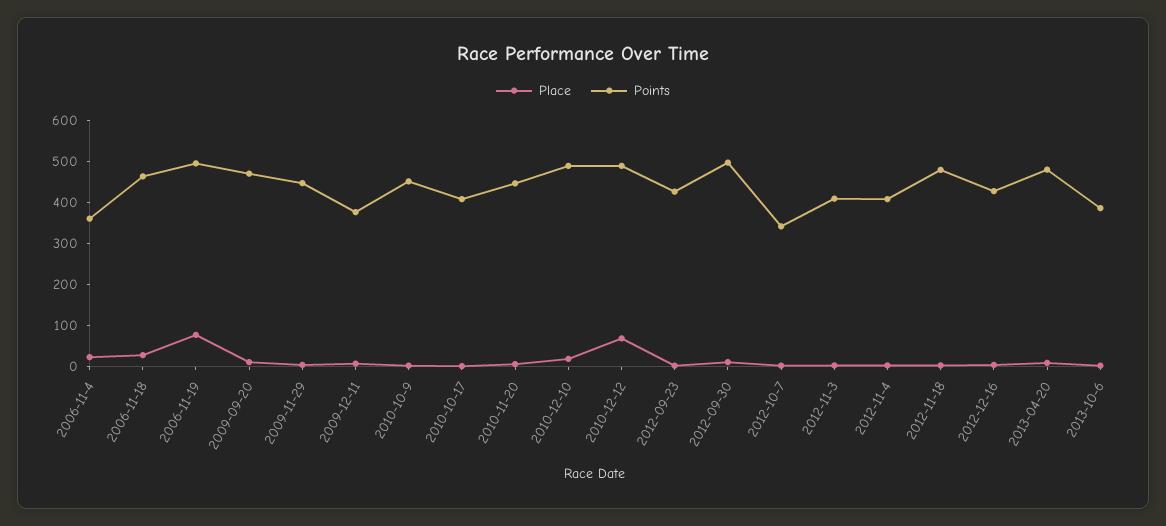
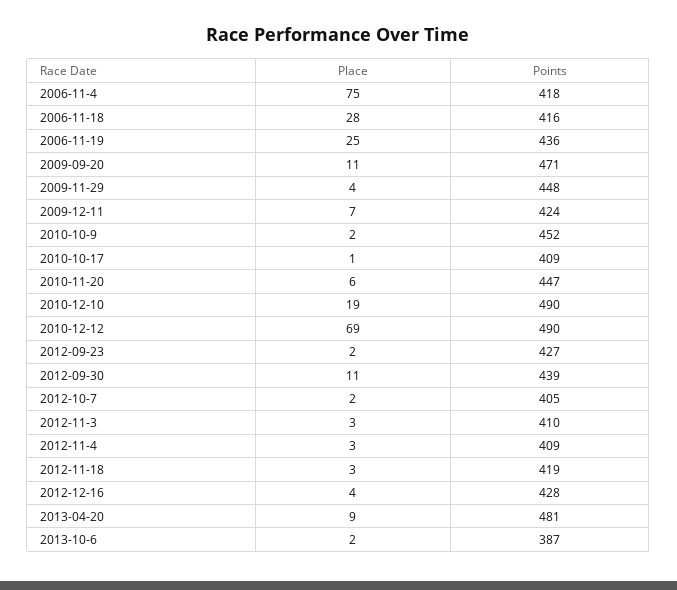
  {
    "Place": {
-     "2006-11-4": 20,
+     "2006-11-4": 75,
      "2006-11-18": 28,
-     "2006-11-19": 80,
+     "2006-11-19": 25,
      "2009-09-20": 11,
      "2009-11-29": 4,
      "2009-12-11": 7,
      "2010-10-9": 2,
      "2010-10-17": 1,
      "2010-11-20": 6,
      "2010-12-10": 19,
      "2010-12-12": 69,
      "2012-09-23": 2,
      "2012-09-30": 11,
      "2012-10-7": 2,
      "2012-11-3": 3,
      "2012-11-4": 3,
      "2012-11-18": 3,
      "2012-12-16": 4,
      "2013-04-20": 9,
      "2013-10-6": 2
    },
    "Points": {
-     "2006-11-4": 360,
+     "2006-11-4": 418,
-     "2006-11-18": 460,
+     "2006-11-18": 416,
-     "2006-11-19": 500,
+     "2006-11-19": 436,
      "2009-09-20": 471,
      "2009-11-29": 448,
-     "2009-12-11": 380,
+     "2009-12-11": 424,
      "2010-10-9": 452,
      "2010-10-17": 409,
      "2010-11-20": 447,
      "2010-12-10": 490,
      "2010-12-12": 490,
      "2012-09-23": 427,
-     "2012-09-30": 500,
+     "2012-09-30": 439,
-     "2012-10-7": 340,
+     "2012-10-7": 405,
      "2012-11-3": 410,
      "2012-11-4": 409,
-     "2012-11-18": 480,
+     "2012-11-18": 419,
      "2012-12-16": 428,
      "2013-04-20": 481,
      "2013-10-6": 387
    }
  }

